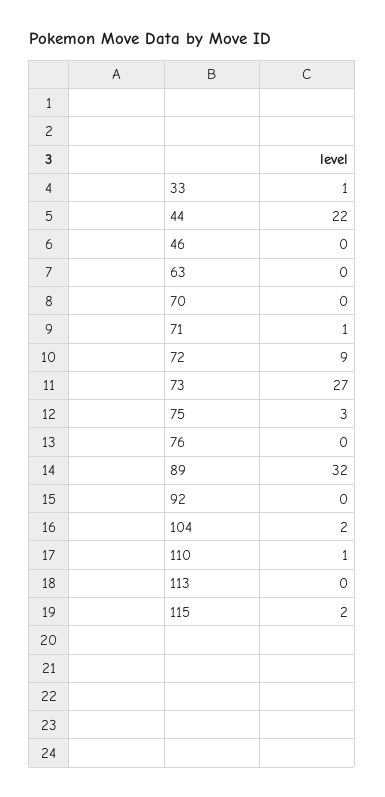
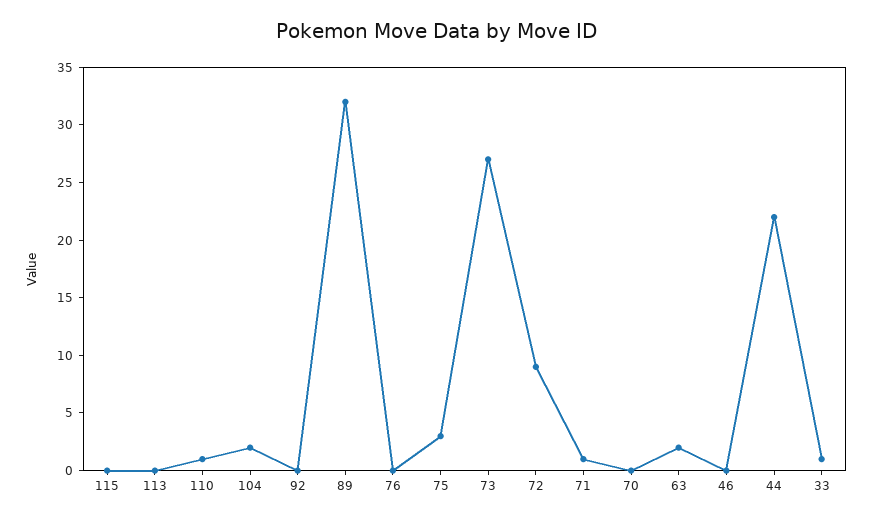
  {
    "33": 1,
    "44": 22,
    "46": 0,
-   "63": 0,
+   "63": 2,
    "70": 0,
    "71": 1,
    "72": 9,
    "73": 27,
    "75": 3,
    "76": 0,
    "89": 32,
    "92": 0,
    "104": 2,
    "110": 1,
    "113": 0,
-   "115": 2
+   "115": 0
  }

